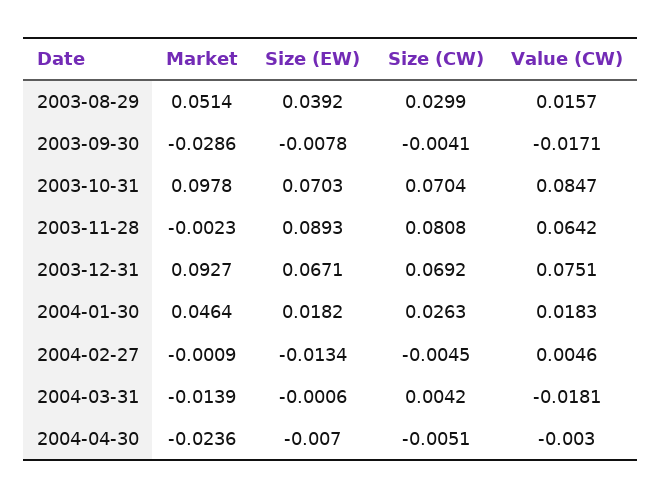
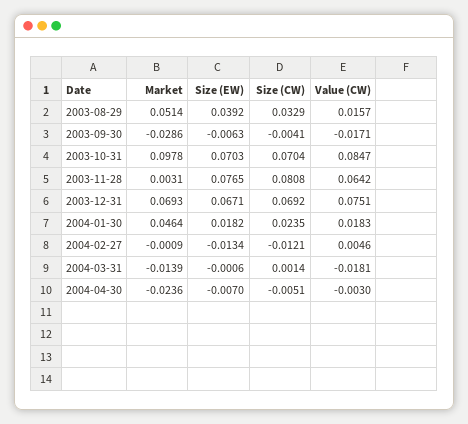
  {
    "Market": {
      "2003-08-29": 0.0514,
      "2003-09-30": -0.0286,
      "2003-10-31": 0.0978,
-     "2003-11-28": -0.0023,
+     "2003-11-28": 0.0031,
-     "2003-12-31": 0.0927,
+     "2003-12-31": 0.0693,
      "2004-01-30": 0.0464,
      "2004-02-27": -0.0009,
      "2004-03-31": -0.0139,
      "2004-04-30": -0.0236
    },
    "Size (EW)": {
      "2003-08-29": 0.0392,
-     "2003-09-30": -0.0078,
+     "2003-09-30": -0.0063,
      "2003-10-31": 0.0703,
-     "2003-11-28": 0.0893,
+     "2003-11-28": 0.0765,
      "2003-12-31": 0.0671,
      "2004-01-30": 0.0182,
      "2004-02-27": -0.0134,
      "2004-03-31": -0.0006,
      "2004-04-30": -0.007
    },
    "Size (CW)": {
-     "2003-08-29": 0.0299,
+     "2003-08-29": 0.0329,
      "2003-09-30": -0.0041,
      "2003-10-31": 0.0704,
      "2003-11-28": 0.0808,
      "2003-12-31": 0.0692,
-     "2004-01-30": 0.0263,
+     "2004-01-30": 0.0235,
-     "2004-02-27": -0.0045,
+     "2004-02-27": -0.0121,
-     "2004-03-31": 0.0042,
+     "2004-03-31": 0.0014,
      "2004-04-30": -0.0051
    },
    "Value (CW)": {
      "2003-08-29": 0.0157,
      "2003-09-30": -0.0171,
      "2003-10-31": 0.0847,
      "2003-11-28": 0.0642,
      "2003-12-31": 0.0751,
      "2004-01-30": 0.0183,
      "2004-02-27": 0.0046,
      "2004-03-31": -0.0181,
      "2004-04-30": -0.003
    }
  }

